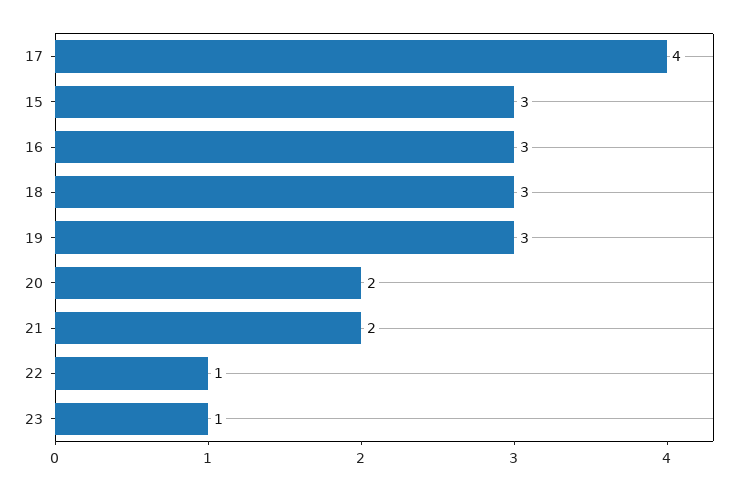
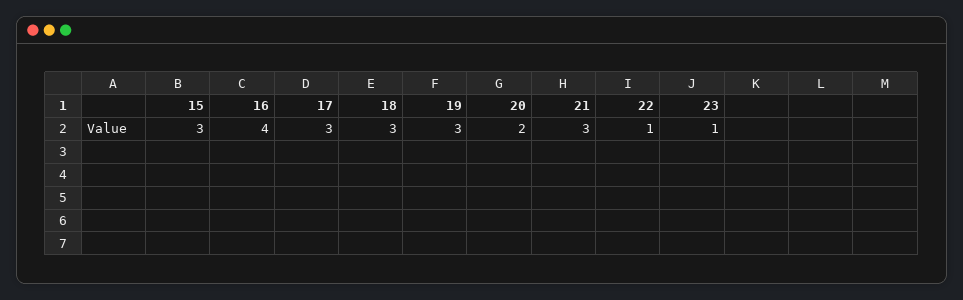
  {
-   "17": 4,
+   "17": 3,
    "15": 3,
-   "16": 3,
+   "16": 4,
    "18": 3,
    "19": 3,
    "20": 2,
-   "21": 2,
+   "21": 3,
    "22": 1,
    "23": 1
  }

